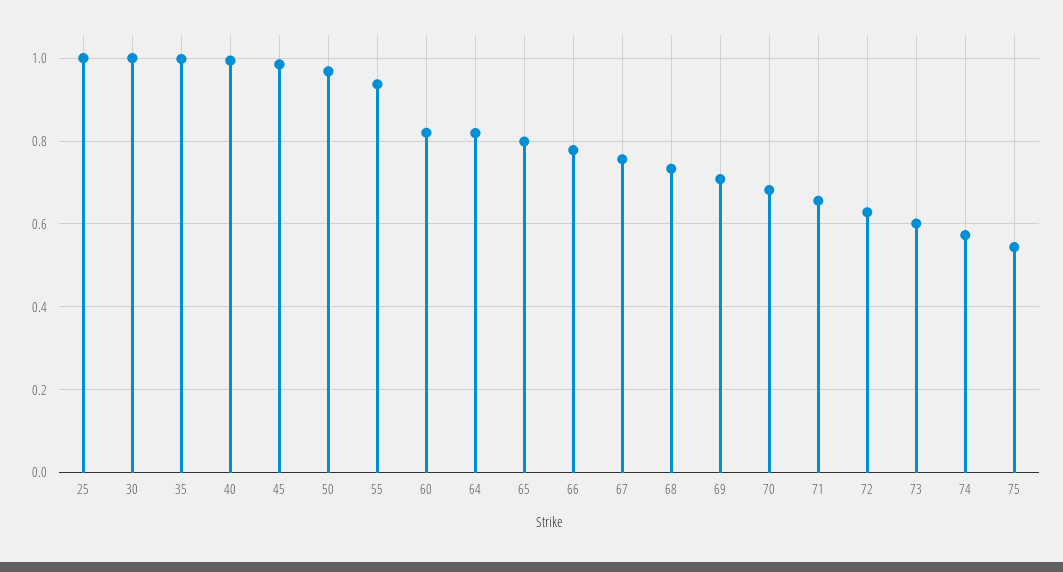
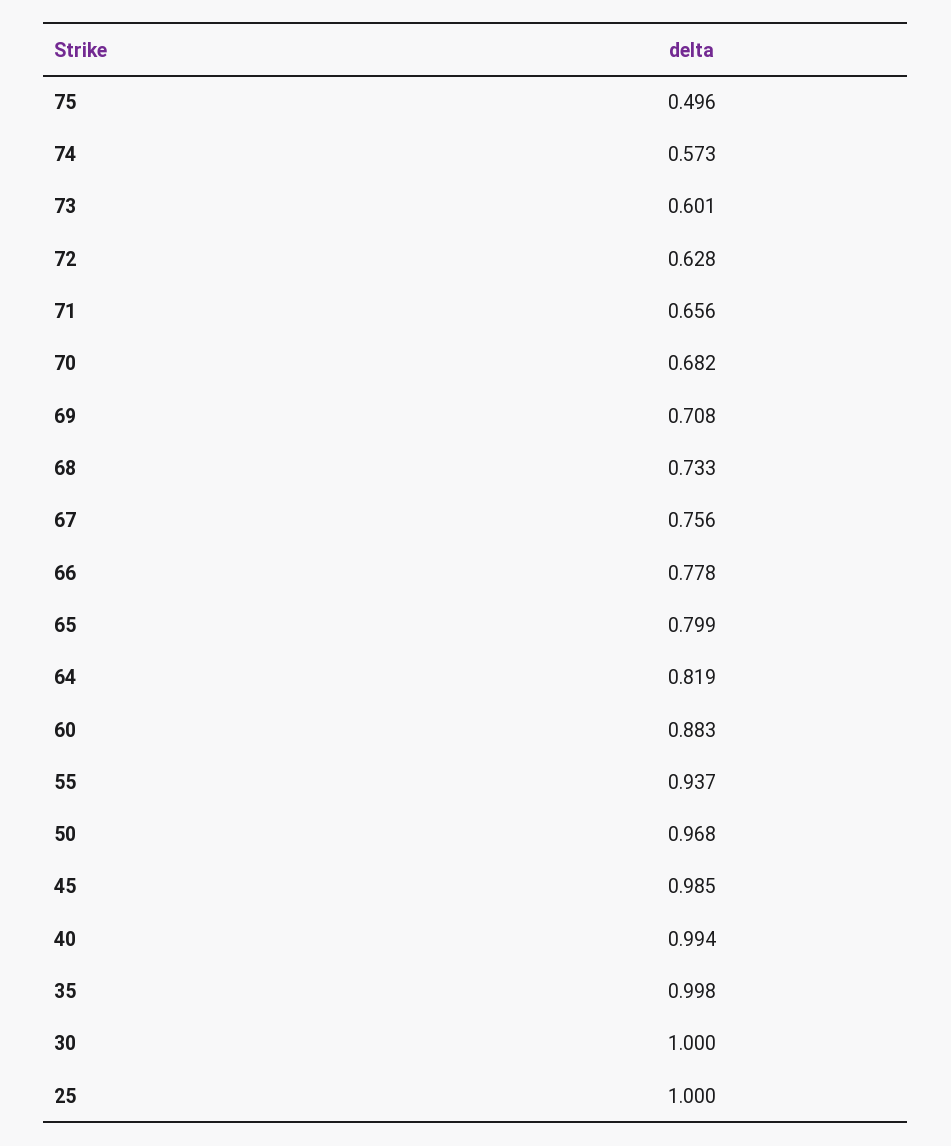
  {
    "25": 1,
    "30": 1,
    "35": 0.998,
    "40": 0.994,
    "45": 0.985,
    "50": 0.968,
    "55": 0.937,
-   "60": 0.82,
+   "60": 0.883,
    "64": 0.819,
    "65": 0.799,
    "66": 0.778,
    "67": 0.756,
    "68": 0.733,
    "69": 0.708,
    "70": 0.682,
    "71": 0.656,
    "72": 0.628,
    "73": 0.601,
    "74": 0.573,
-   "75": 0.54
+   "75": 0.496
  }

